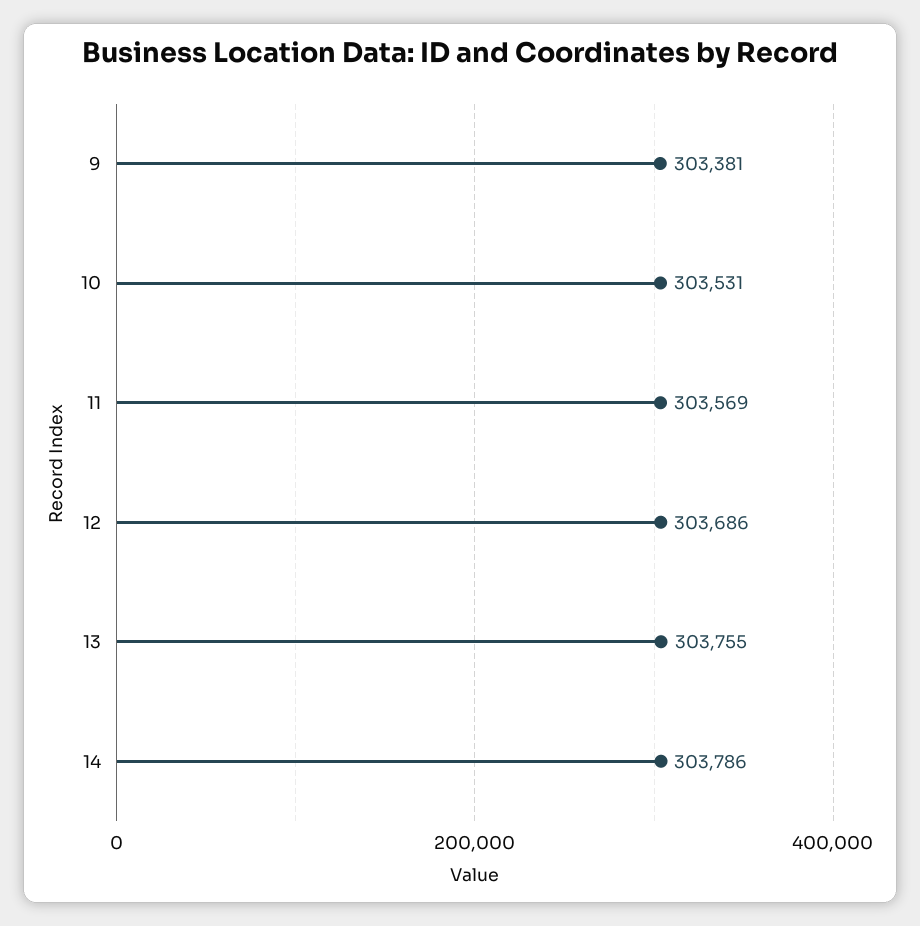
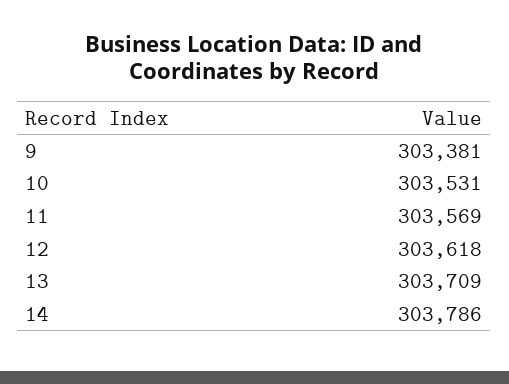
  {
    "9": 303381,
    "10": 303531,
    "11": 303569,
-   "12": 303686,
+   "12": 303618,
-   "13": 303755,
+   "13": 303709,
    "14": 303786
  }

